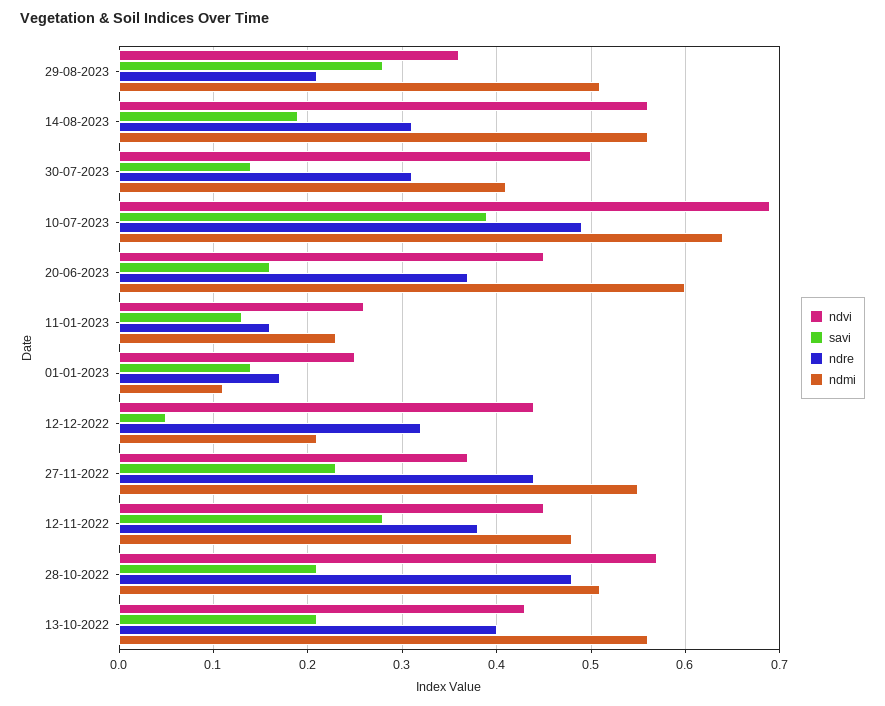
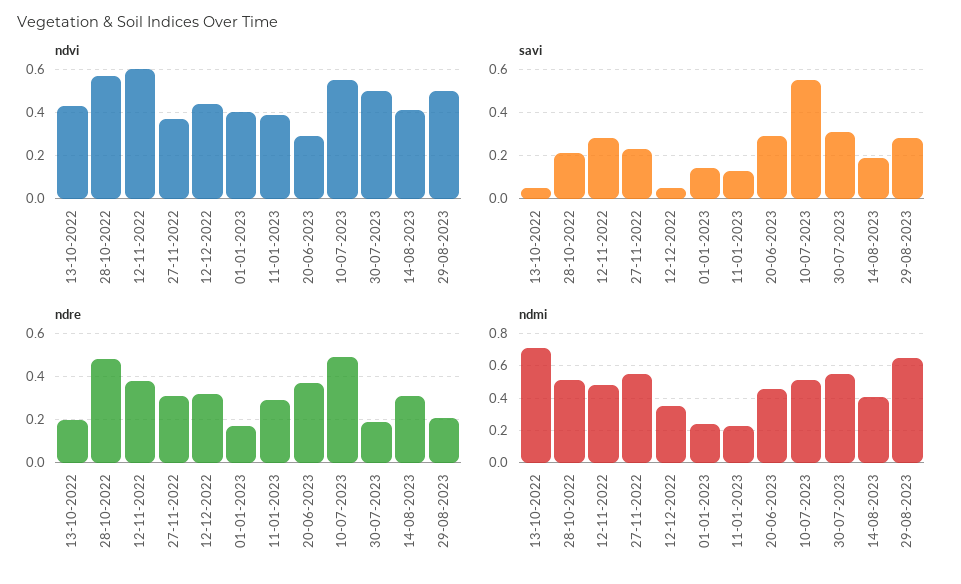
  {
    "ndvi": {
-     "29-08-2023": 0.36,
+     "29-08-2023": 0.5,
-     "14-08-2023": 0.56,
+     "14-08-2023": 0.4,
      "30-07-2023": 0.5,
-     "10-07-2023": 0.69,
+     "10-07-2023": 0.55,
-     "20-06-2023": 0.45,
+     "20-06-2023": 0.3,
-     "11-01-2023": 0.26,
+     "11-01-2023": 0.4,
-     "01-01-2023": 0.25,
+     "01-01-2023": 0.4,
      "12-12-2022": 0.44,
      "27-11-2022": 0.37,
-     "12-11-2022": 0.45,
+     "12-11-2022": 0.6,
      "28-10-2022": 0.57,
      "13-10-2022": 0.43
    },
    "savi": {
      "29-08-2023": 0.28,
      "14-08-2023": 0.19,
-     "30-07-2023": 0.14,
+     "30-07-2023": 0.3,
-     "10-07-2023": 0.39,
+     "10-07-2023": 0.55,
-     "20-06-2023": 0.16,
+     "20-06-2023": 0.3,
      "11-01-2023": 0.13,
      "01-01-2023": 0.14,
      "12-12-2022": 0.05,
      "27-11-2022": 0.23,
      "12-11-2022": 0.28,
      "28-10-2022": 0.21,
-     "13-10-2022": 0.21
+     "13-10-2022": 0.05
    },
    "ndre": {
      "29-08-2023": 0.21,
      "14-08-2023": 0.31,
-     "30-07-2023": 0.31,
+     "30-07-2023": 0.2,
      "10-07-2023": 0.49,
      "20-06-2023": 0.37,
-     "11-01-2023": 0.16,
+     "11-01-2023": 0.3,
      "01-01-2023": 0.17,
      "12-12-2022": 0.32,
-     "27-11-2022": 0.44,
+     "27-11-2022": 0.3,
      "12-11-2022": 0.38,
      "28-10-2022": 0.48,
-     "13-10-2022": 0.4
+     "13-10-2022": 0.2
    },
    "ndmi": {
-     "29-08-2023": 0.51,
+     "29-08-2023": 0.65,
-     "14-08-2023": 0.56,
+     "14-08-2023": 0.4,
-     "30-07-2023": 0.41,
+     "30-07-2023": 0.55,
-     "10-07-2023": 0.64,
+     "10-07-2023": 0.5,
-     "20-06-2023": 0.6,
+     "20-06-2023": 0.45,
      "11-01-2023": 0.23,
-     "01-01-2023": 0.11,
+     "01-01-2023": 0.25,
-     "12-12-2022": 0.21,
+     "12-12-2022": 0.35,
      "27-11-2022": 0.55,
      "12-11-2022": 0.48,
      "28-10-2022": 0.51,
-     "13-10-2022": 0.56
+     "13-10-2022": 0.7
    }
  }

